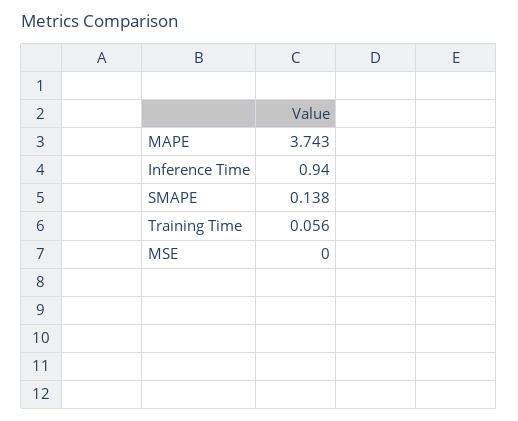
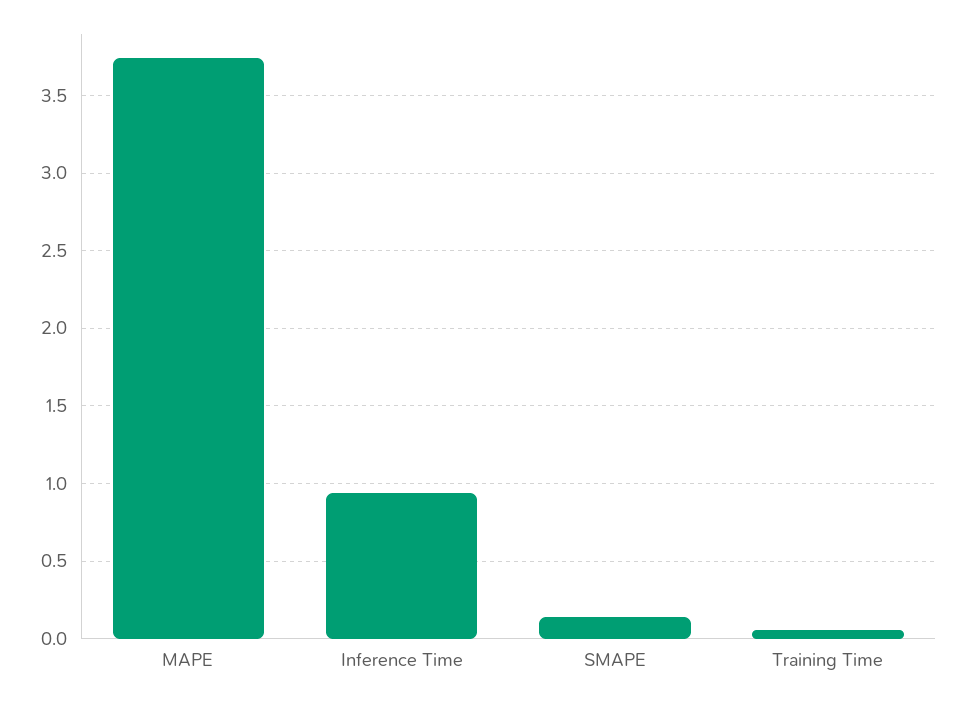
  {
    "MAPE": 3.743,
    "Inference Time": 0.94,
    "SMAPE": 0.138,
-   "Training Time": 0.056,
+   "Training Time": 0.056
-   "MSE": 0
  }

